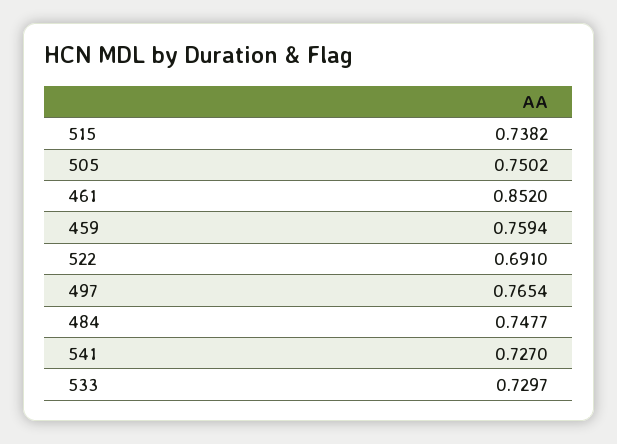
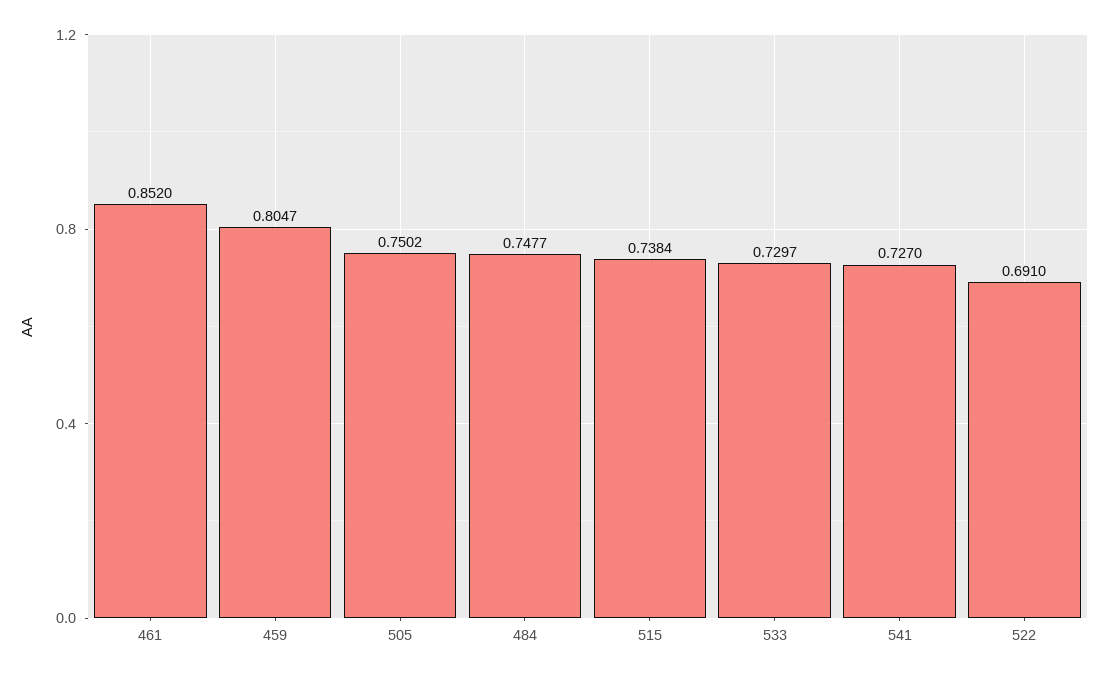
  {
-   "515": 0.7382,
+   "515": 0.7384,
    "505": 0.7502,
    "461": 0.852,
-   "459": 0.7594,
+   "459": 0.8047,
    "522": 0.691,
-   "497": 0.7654,
    "484": 0.7477,
    "541": 0.727,
    "533": 0.7297
  }

